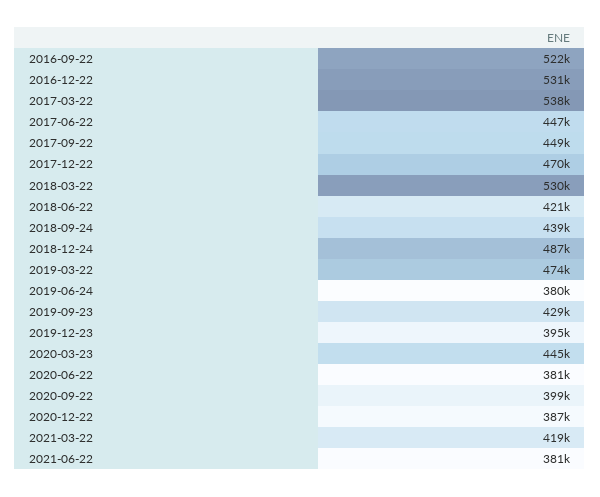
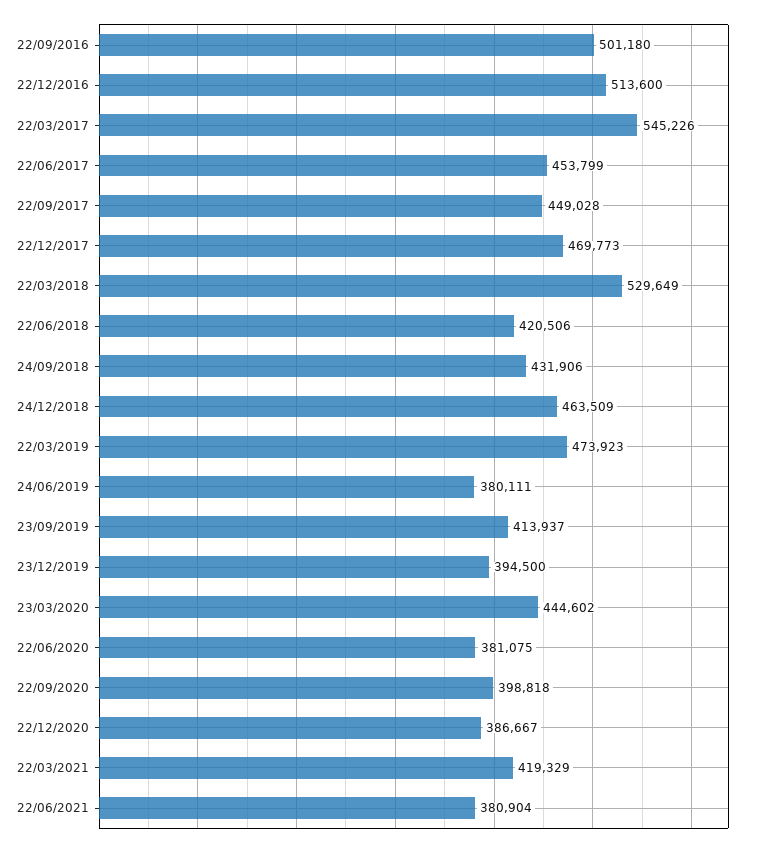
  {
-   "2016-09-22": 522000,
+   "2016-09-22": 501180,
-   "2016-12-22": 531000,
+   "2016-12-22": 513600,
-   "2017-03-22": 538000,
+   "2017-03-22": 545226,
-   "2017-06-22": 447000,
+   "2017-06-22": 453799,
    "2017-09-22": 449028,
    "2017-12-22": 469773,
    "2018-03-22": 529649,
    "2018-06-22": 420506,
-   "2018-09-24": 439000,
+   "2018-09-24": 431906,
-   "2018-12-24": 487000,
+   "2018-12-24": 463509,
    "2019-03-22": 473923,
    "2019-06-24": 380111,
-   "2019-09-23": 429000,
+   "2019-09-23": 413937,
    "2019-12-23": 394500,
    "2020-03-23": 444602,
    "2020-06-22": 381075,
    "2020-09-22": 398818,
    "2020-12-22": 386667,
    "2021-03-22": 419329,
    "2021-06-22": 380904
  }

